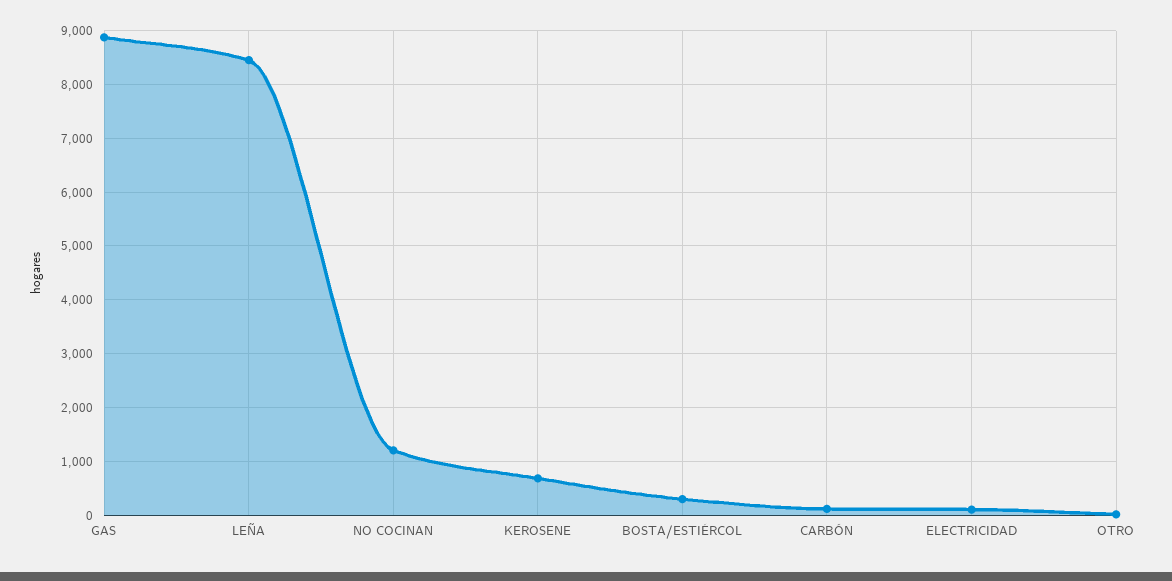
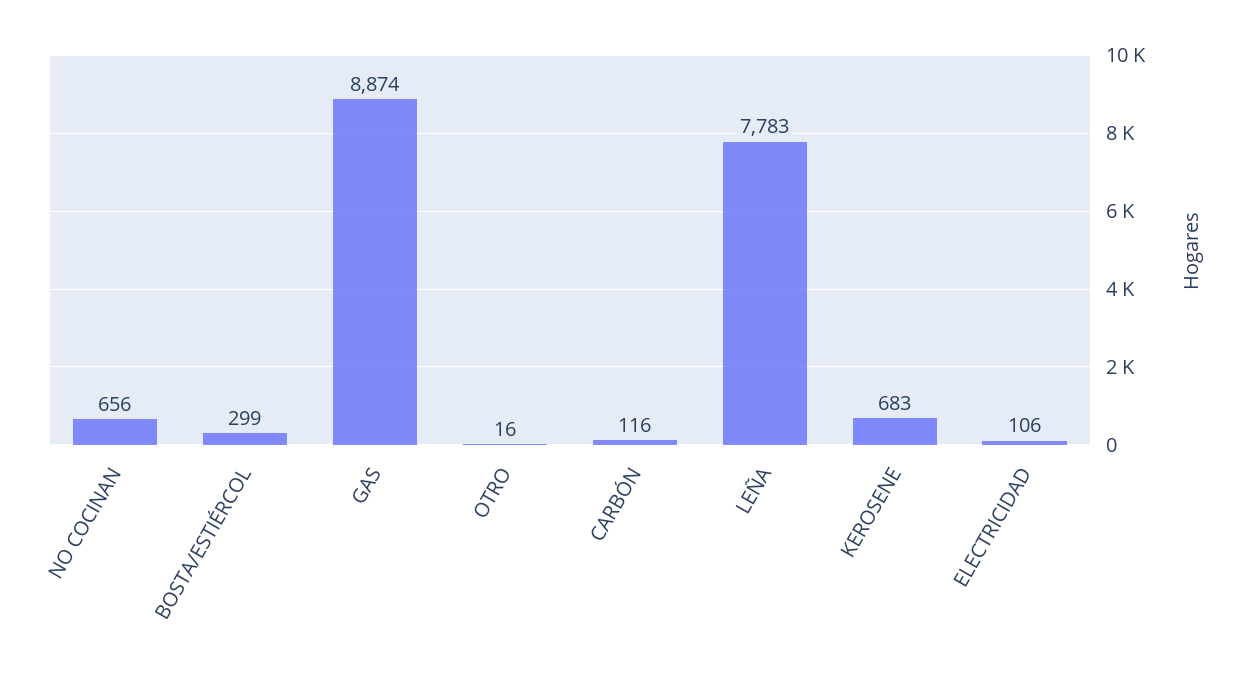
  {
    "GAS": 8874,
-   "LEÑA": 8400,
+   "LEÑA": 7783,
-   "NO COCINAN": 1200,
+   "NO COCINAN": 656,
    "KEROSENE": 683,
    "BOSTA/ESTIÉRCOL": 299,
    "CARBÓN": 116,
    "ELECTRICIDAD": 106,
    "OTRO": 16
  }

